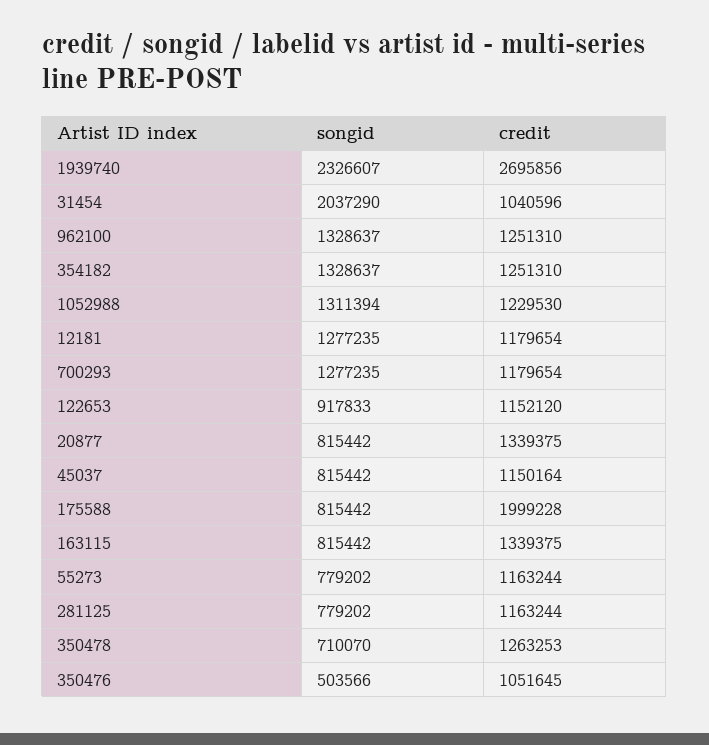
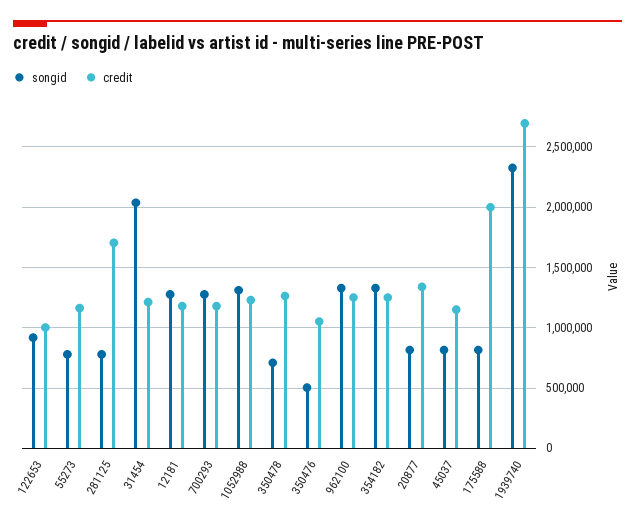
  {
    "songid": {
      "1939740": 2326607,
      "31454": 2037290,
      "962100": 1328637,
      "354182": 1328637,
      "1052988": 1311394,
      "12181": 1277235,
      "700293": 1277235,
      "122653": 917833,
      "20877": 815442,
      "45037": 815442,
      "175588": 815442,
-     "163115": 815442,
      "55273": 779202,
      "281125": 779202,
      "350478": 710070,
      "350476": 503566
    },
    "credit": {
      "1939740": 2695856,
-     "31454": 1040596,
+     "31454": 1200000,
      "962100": 1251310,
      "354182": 1251310,
      "1052988": 1229530,
      "12181": 1179654,
      "700293": 1179654,
-     "122653": 1152120,
+     "122653": 1000000,
      "20877": 1339375,
      "45037": 1150164,
      "175588": 1999228,
-     "163115": 1339375,
      "55273": 1163244,
-     "281125": 1163244,
+     "281125": 1700000,
      "350478": 1263253,
      "350476": 1051645
    }
  }

